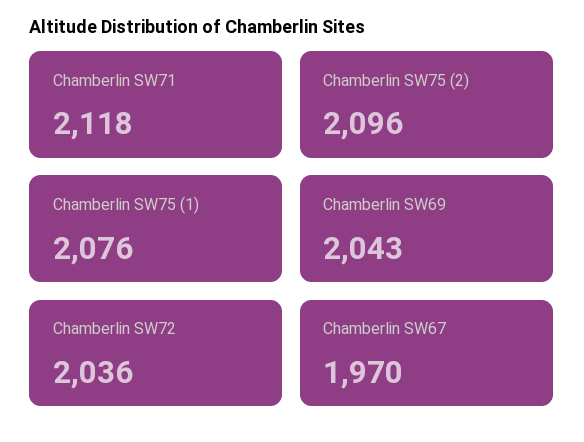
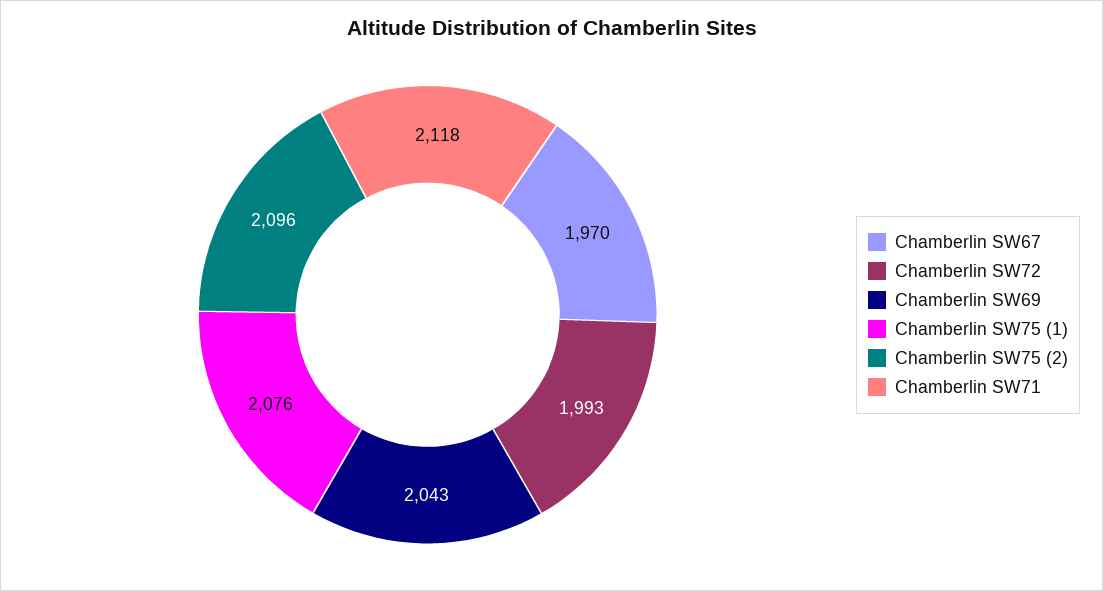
  {
    "Chamberlin SW71": 2118,
    "Chamberlin SW75 (2)": 2096,
    "Chamberlin SW75 (1)": 2076,
    "Chamberlin SW69": 2043,
-   "Chamberlin SW72": 2036,
+   "Chamberlin SW72": 1993,
    "Chamberlin SW67": 1970
  }

